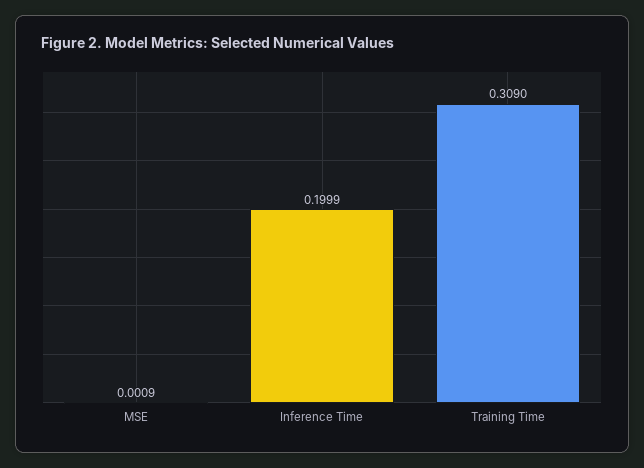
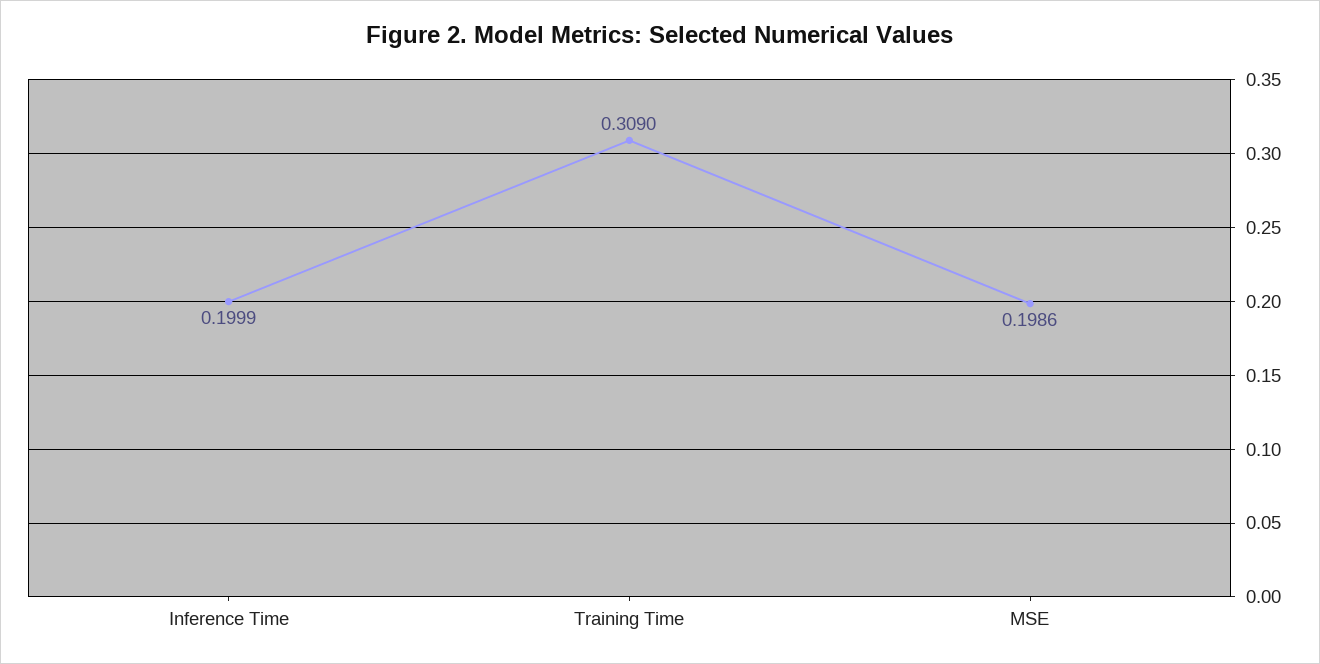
  {
-   "MSE": 0.0009,
+   "MSE": 0.1986,
    "Inference Time": 0.1999,
    "Training Time": 0.309
  }

